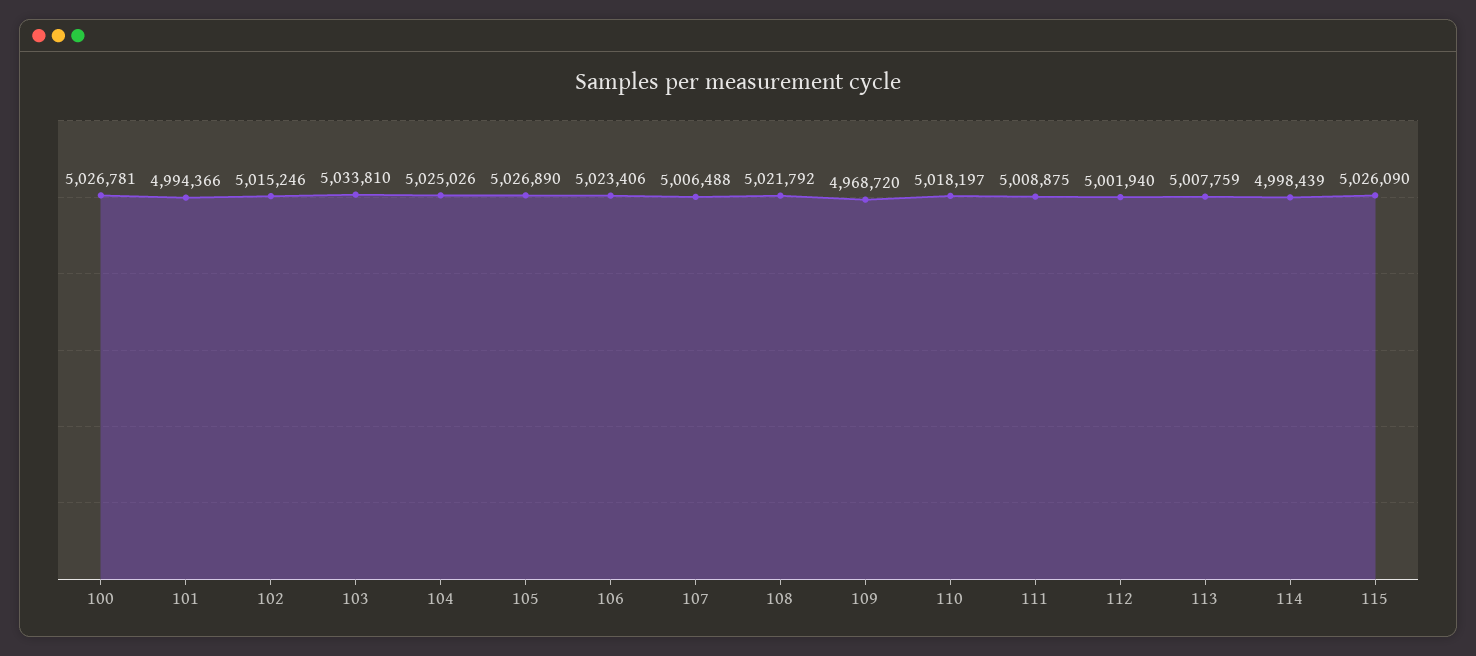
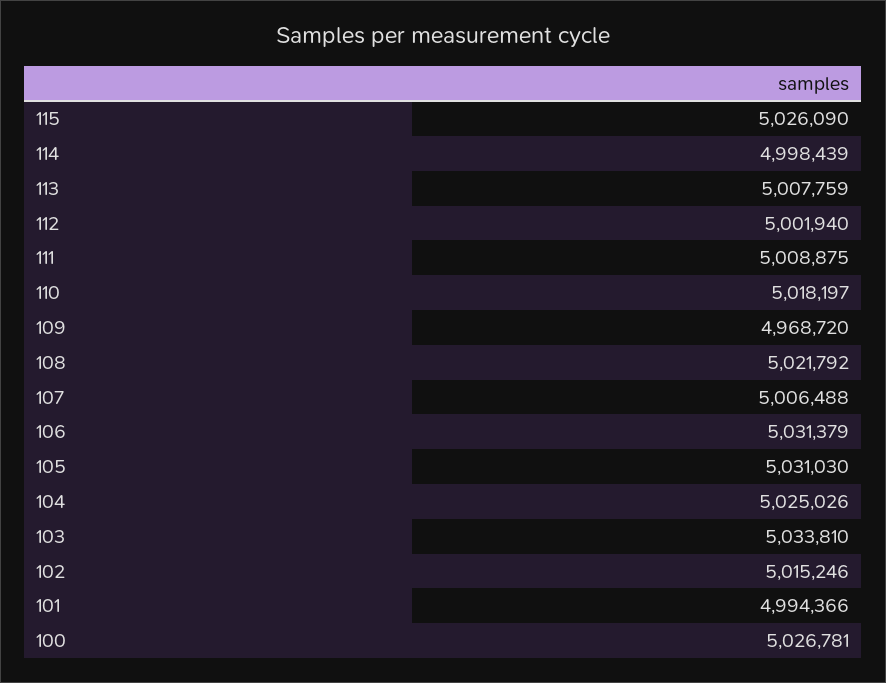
  {
    "100": 5026781,
    "101": 4994366,
    "102": 5015246,
    "103": 5033810,
    "104": 5025026,
-   "105": 5026890,
+   "105": 5031030,
-   "106": 5023406,
+   "106": 5031379,
    "107": 5006488,
    "108": 5021792,
    "109": 4968720,
    "110": 5018197,
    "111": 5008875,
    "112": 5001940,
    "113": 5007759,
    "114": 4998439,
    "115": 5026090
  }

